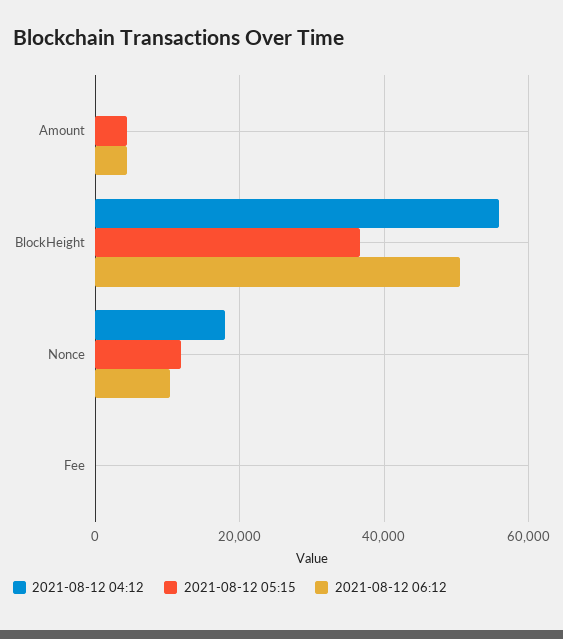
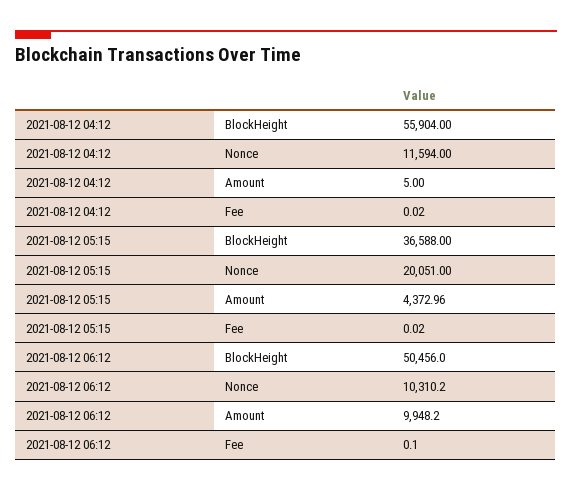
  {
    "2021-08-12 04:12": {
      "Amount": 5,
      "BlockHeight": 55904,
-     "Nonce": 18000,
+     "Nonce": 11594,
      "Fee": 0.02
    },
    "2021-08-12 05:15": {
      "Amount": 4372.96,
      "BlockHeight": 36588,
-     "Nonce": 12000,
+     "Nonce": 20051,
      "Fee": 0.02
    },
    "2021-08-12 06:12": {
-     "Amount": 4000,
+     "Amount": 9948.2,
      "BlockHeight": 50456,
      "Nonce": 10310.2,
      "Fee": 0.1
    }
  }

